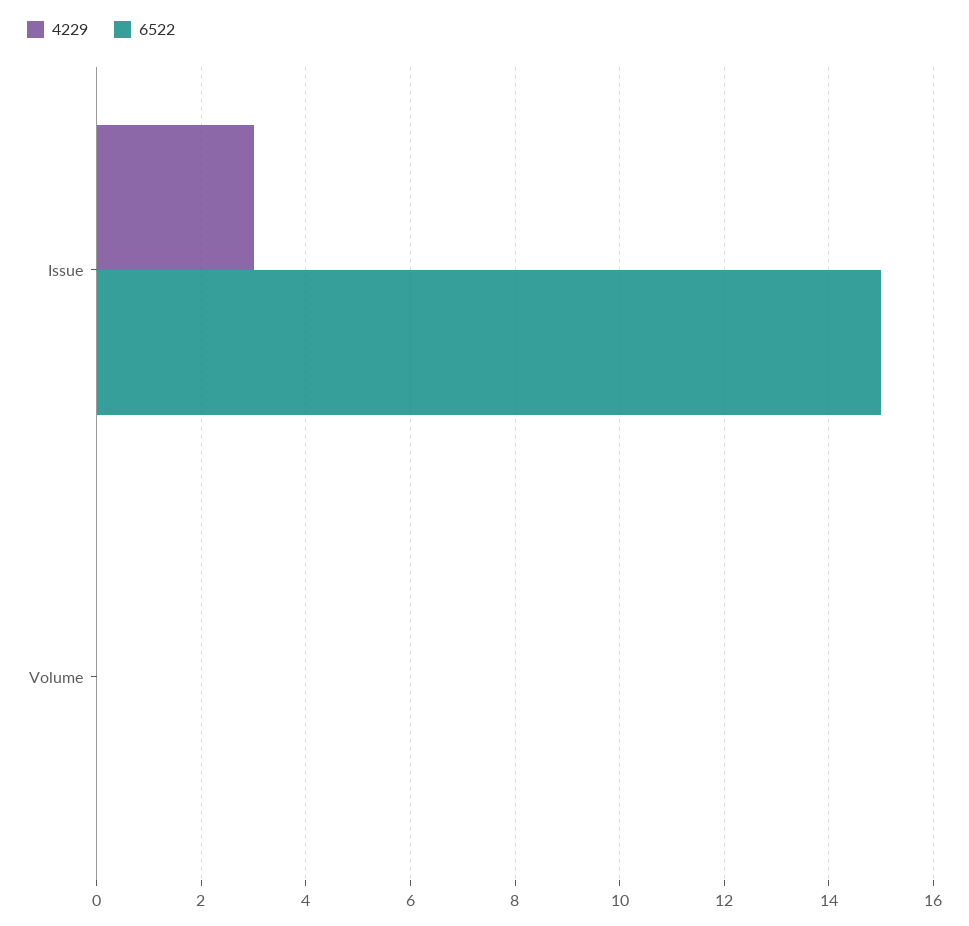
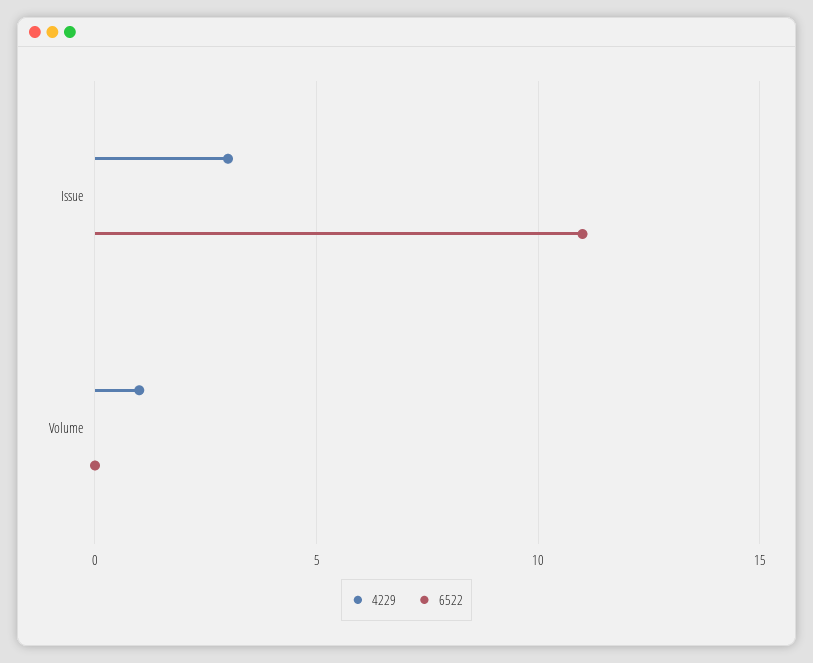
  {
    "4229": {
      "Issue": 3,
-     "Volume": 0
+     "Volume": 1
    },
    "6522": {
-     "Issue": 15,
+     "Issue": 11,
      "Volume": 0
    }
  }

